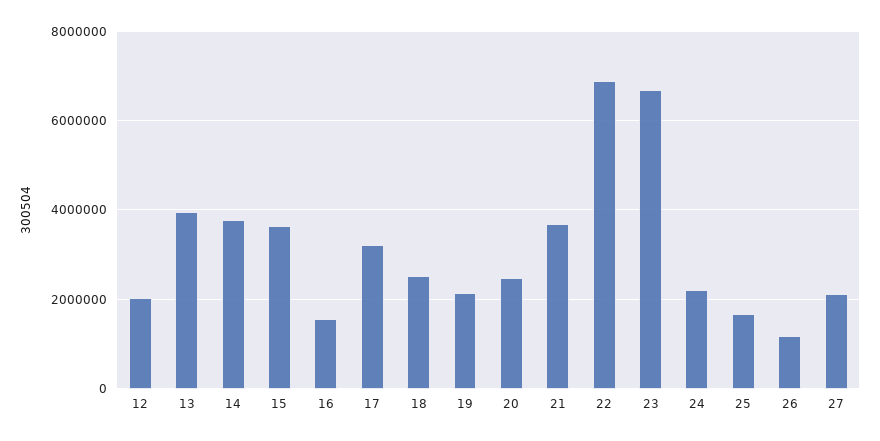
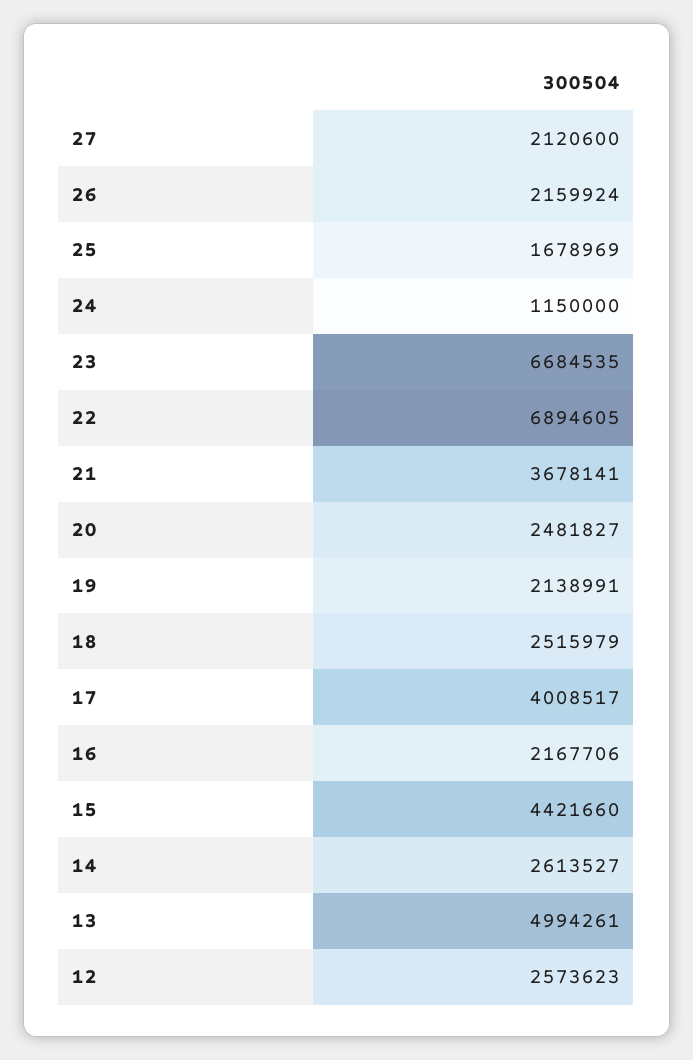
  {
-   "12": 2000000,
+   "12": 2573623,
-   "13": 4000000,
+   "13": 4994261,
-   "14": 3800000,
+   "14": 2613527,
-   "15": 3600000,
+   "15": 4421660,
-   "16": 1600000,
+   "16": 2167706,
-   "17": 3200000,
+   "17": 4008517,
    "18": 2515979,
    "19": 2138991,
    "20": 2481827,
    "21": 3678141,
    "22": 6894605,
    "23": 6684535,
-   "24": 2200000,
+   "24": 1150000,
    "25": 1678969,
-   "26": 1200000,
+   "26": 2159924,
    "27": 2120600
  }

